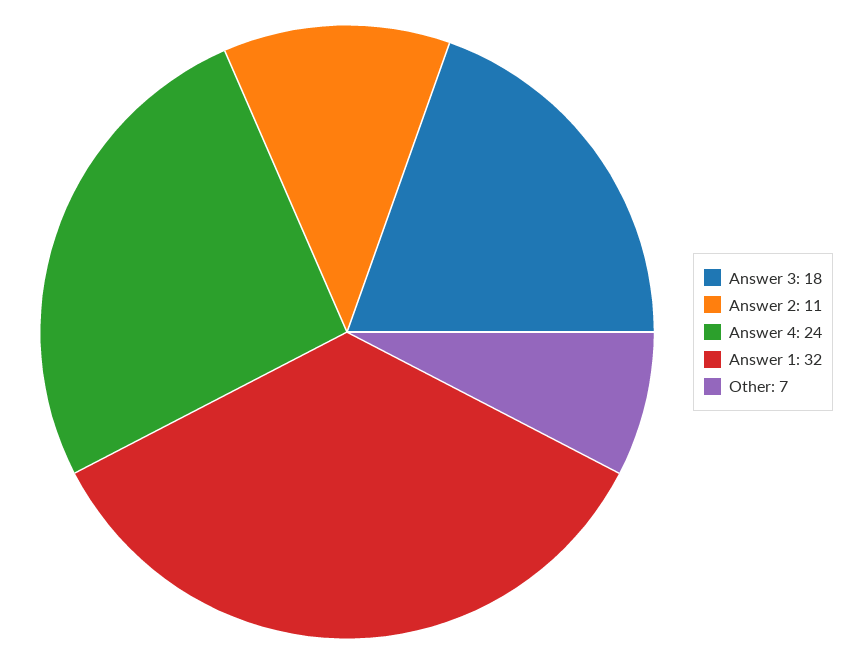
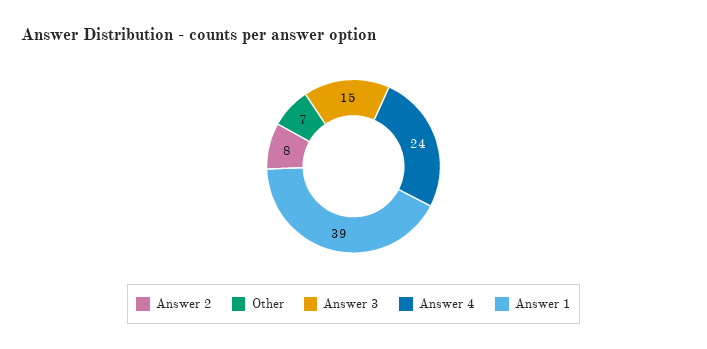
  {
-   "Answer 3": 18,
+   "Answer 3": 15,
-   "Answer 2": 11,
+   "Answer 2": 8,
    "Answer 4": 24,
-   "Answer 1": 32,
+   "Answer 1": 39,
    "Other": 7
  }

